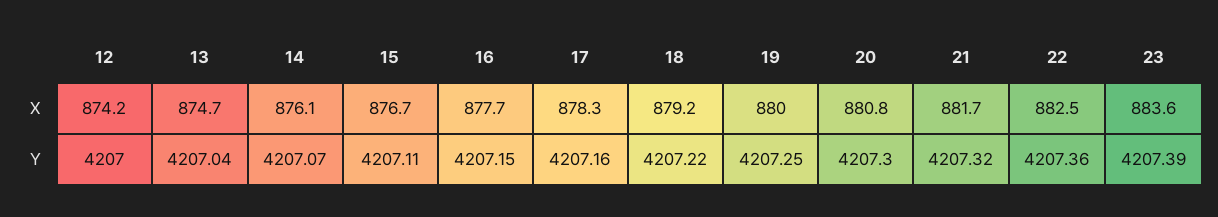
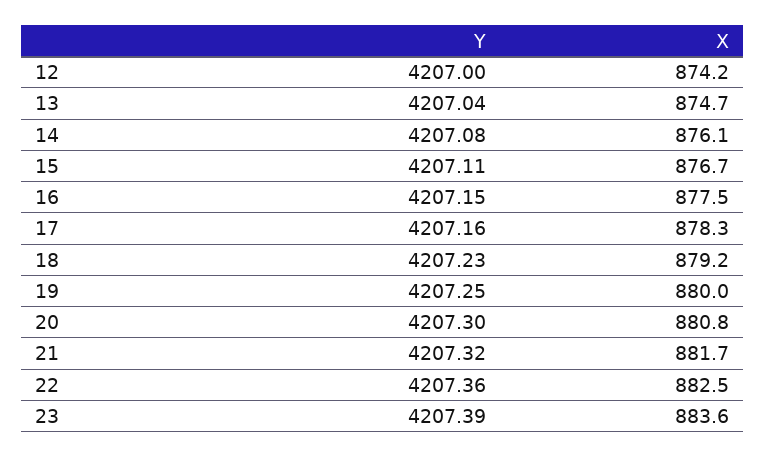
  {
    "12": {
      "X": 874.2,
      "Y": 4207
    },
    "13": {
      "X": 874.7,
      "Y": 4207.04
    },
    "14": {
      "X": 876.1,
-     "Y": 4207.07
+     "Y": 4207.08
    },
    "15": {
      "X": 876.7,
      "Y": 4207.11
    },
    "16": {
-     "X": 877.7,
+     "X": 877.5,
      "Y": 4207.15
    },
    "17": {
      "X": 878.3,
      "Y": 4207.16
    },
    "18": {
      "X": 879.2,
-     "Y": 4207.22
+     "Y": 4207.23
    },
    "19": {
      "X": 880,
      "Y": 4207.25
    },
    "20": {
      "X": 880.8,
      "Y": 4207.3
    },
    "21": {
      "X": 881.7,
      "Y": 4207.32
    },
    "22": {
      "X": 882.5,
      "Y": 4207.36
    },
    "23": {
      "X": 883.6,
      "Y": 4207.39
    }
  }

